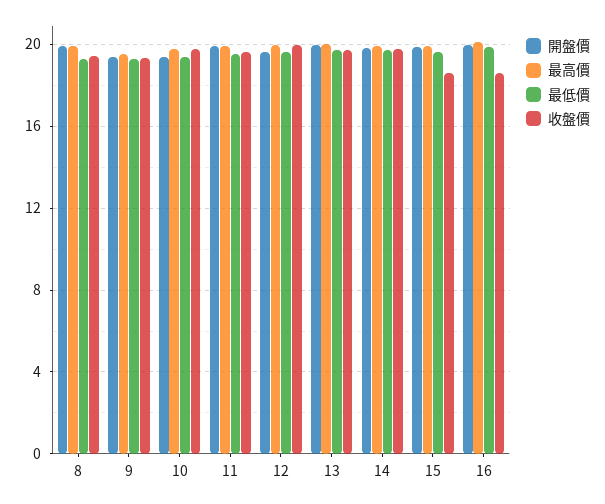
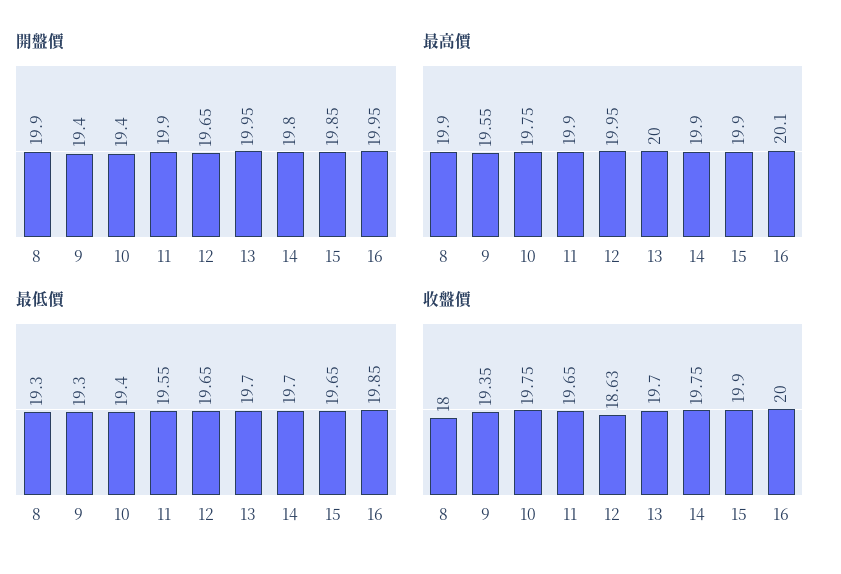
  {
    "開盤價": {
      "8": 19.9,
      "9": 19.4,
      "10": 19.4,
      "11": 19.9,
      "12": 19.65,
      "13": 19.95,
      "14": 19.8,
      "15": 19.85,
      "16": 19.95
    },
    "最高價": {
      "8": 19.9,
      "9": 19.55,
      "10": 19.75,
      "11": 19.9,
      "12": 19.95,
      "13": 20,
      "14": 19.9,
      "15": 19.9,
      "16": 20.1
    },
    "最低價": {
      "8": 19.3,
      "9": 19.3,
      "10": 19.4,
      "11": 19.55,
      "12": 19.65,
      "13": 19.7,
      "14": 19.7,
      "15": 19.65,
      "16": 19.85
    },
    "收盤價": {
-     "8": 19.5,
+     "8": 18,
      "9": 19.35,
      "10": 19.75,
      "11": 19.65,
-     "12": 20,
+     "12": 18.63,
      "13": 19.7,
      "14": 19.75,
-     "15": 18.5,
+     "15": 19.9,
-     "16": 18.5
+     "16": 20
    }
  }

